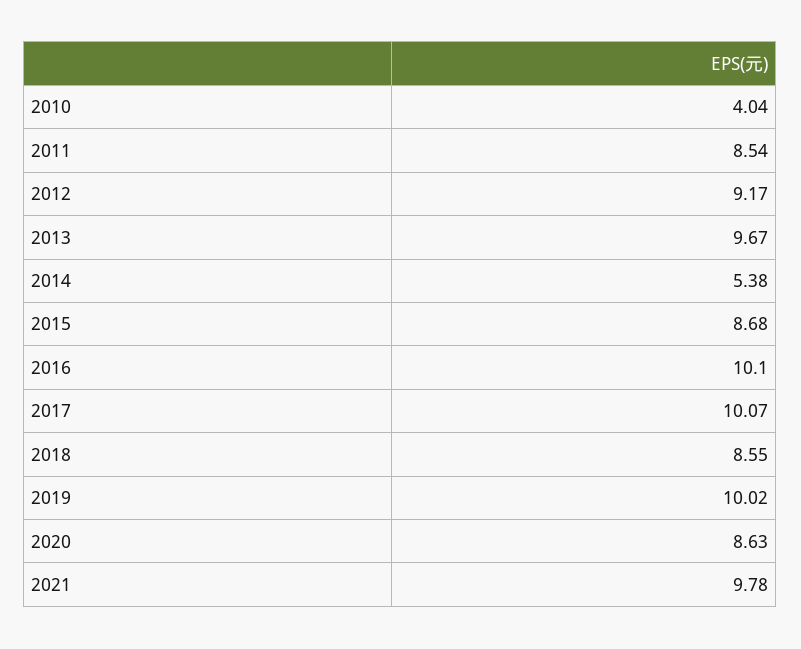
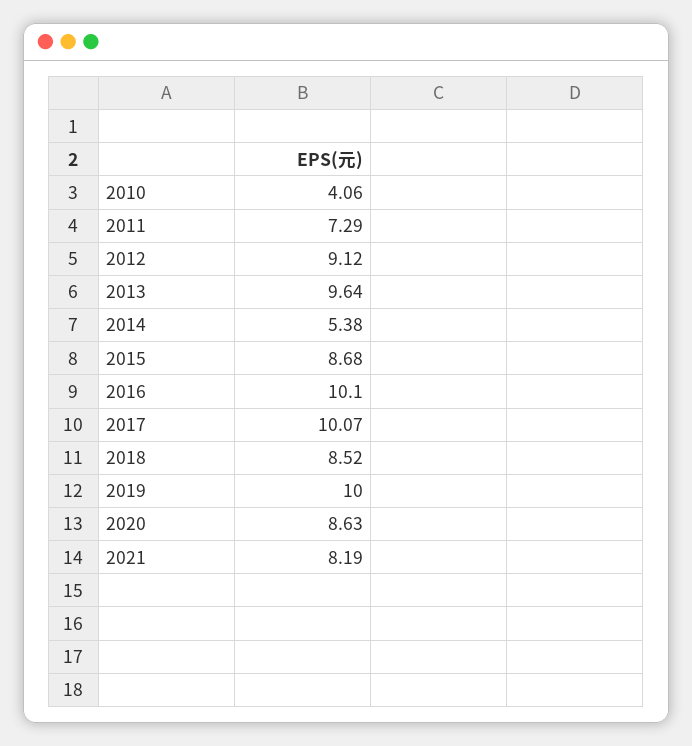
  {
-   "2010": 4.04,
+   "2010": 4.06,
-   "2011": 8.54,
+   "2011": 7.29,
-   "2012": 9.17,
+   "2012": 9.12,
-   "2013": 9.67,
+   "2013": 9.64,
    "2014": 5.38,
    "2015": 8.68,
    "2016": 10.1,
    "2017": 10.07,
-   "2018": 8.55,
+   "2018": 8.52,
-   "2019": 10.02,
+   "2019": 10,
    "2020": 8.63,
-   "2021": 9.78
+   "2021": 8.19
  }

